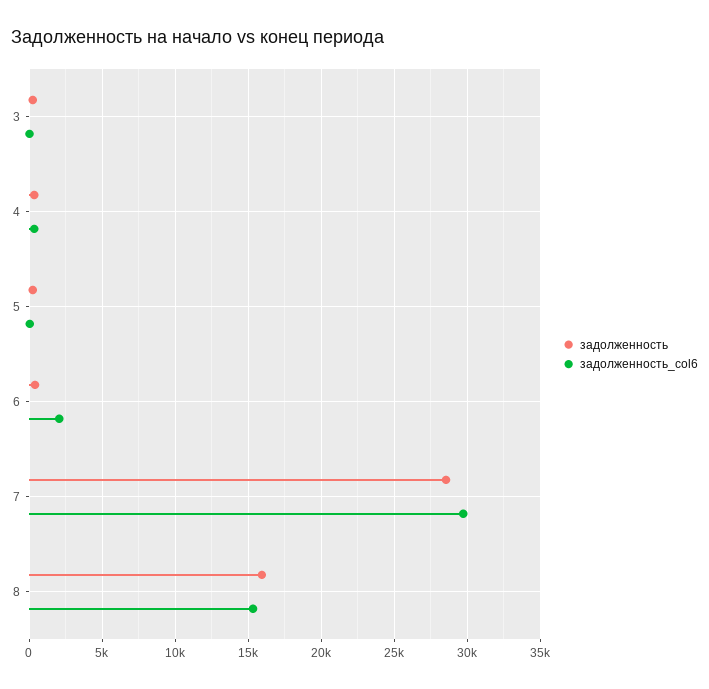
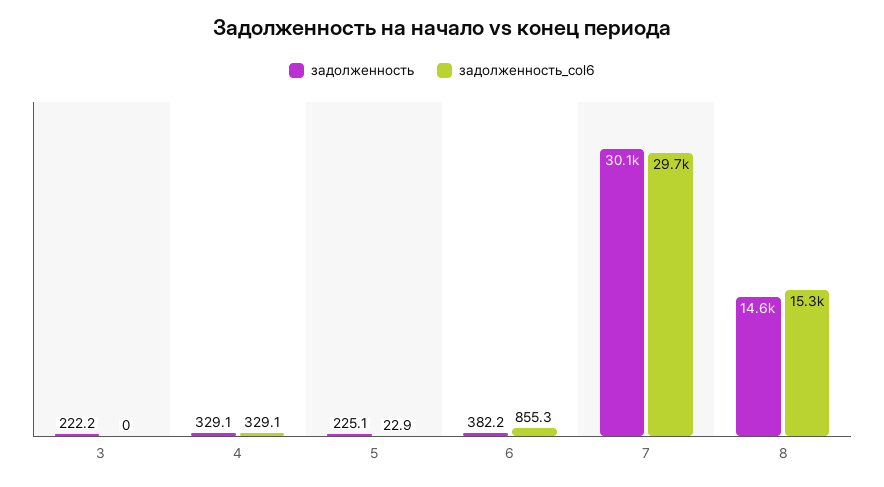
  {
    "задолженность": {
      "3": 222.2,
      "4": 329.1,
      "5": 225.1,
      "6": 382.2,
-     "7": 28500,
+     "7": 30100,
-     "8": 16000
+     "8": 14600
    },
    "задолженность_col6": {
      "3": 0,
      "4": 329.1,
      "5": 22.9,
-     "6": 2000,
+     "6": 855.3,
      "7": 29700,
      "8": 15300
    }
  }

